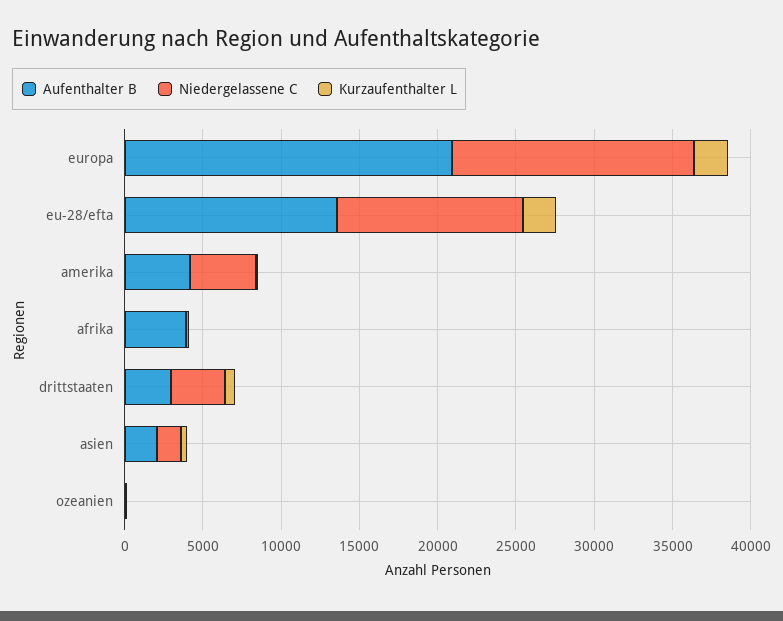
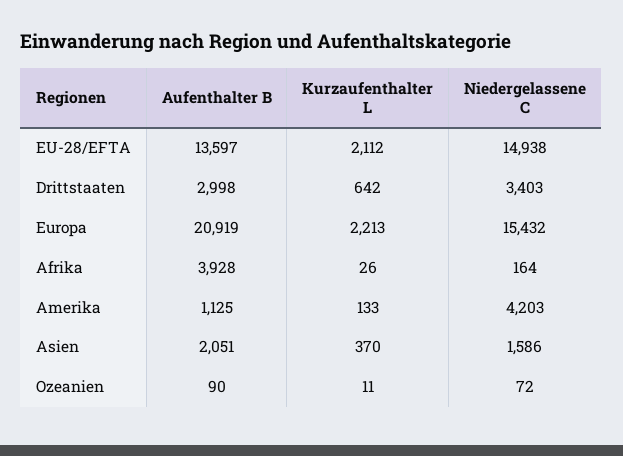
  {
    "Aufenthalter B": {
      "europa": 20919,
      "eu-28/efta": 13597,
-     "amerika": 4000,
+     "amerika": 1125,
      "afrika": 3928,
      "drittstaaten": 2998,
      "asien": 2051,
      "ozeanien": 90
    },
    "Niedergelassene C": {
      "europa": 15432,
-     "eu-28/efta": 12000,
+     "eu-28/efta": 14938,
      "amerika": 4203,
      "afrika": 164,
      "drittstaaten": 3403,
      "asien": 1586,
      "ozeanien": 72
    },
    "Kurzaufenthalter L": {
      "europa": 2213,
      "eu-28/efta": 2112,
      "amerika": 133,
      "afrika": 26,
      "drittstaaten": 642,
      "asien": 370,
      "ozeanien": 11
    }
  }

